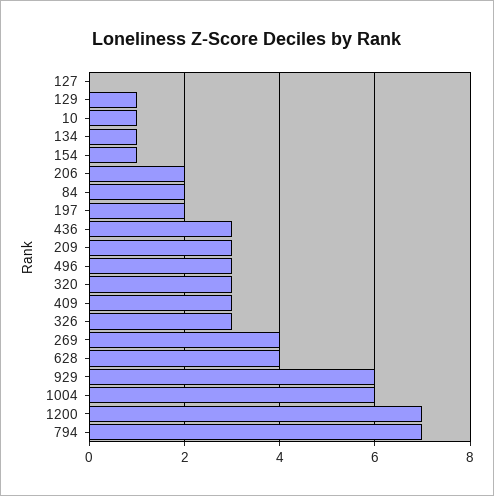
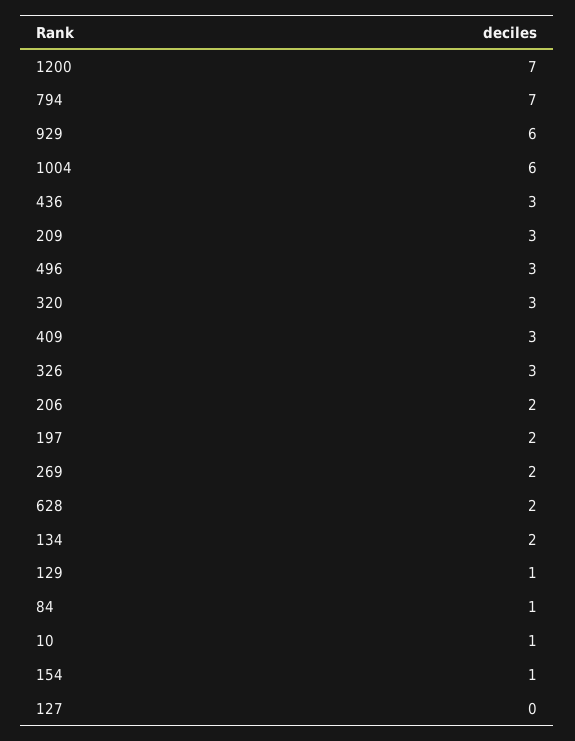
  {
    "127": 0,
    "129": 1,
    "10": 1,
-   "134": 1,
+   "134": 2,
    "154": 1,
    "206": 2,
-   "84": 2,
+   "84": 1,
    "197": 2,
    "436": 3,
    "209": 3,
    "496": 3,
    "320": 3,
    "409": 3,
    "326": 3,
-   "269": 4,
+   "269": 2,
-   "628": 4,
+   "628": 2,
    "929": 6,
    "1004": 6,
    "1200": 7,
    "794": 7
  }

